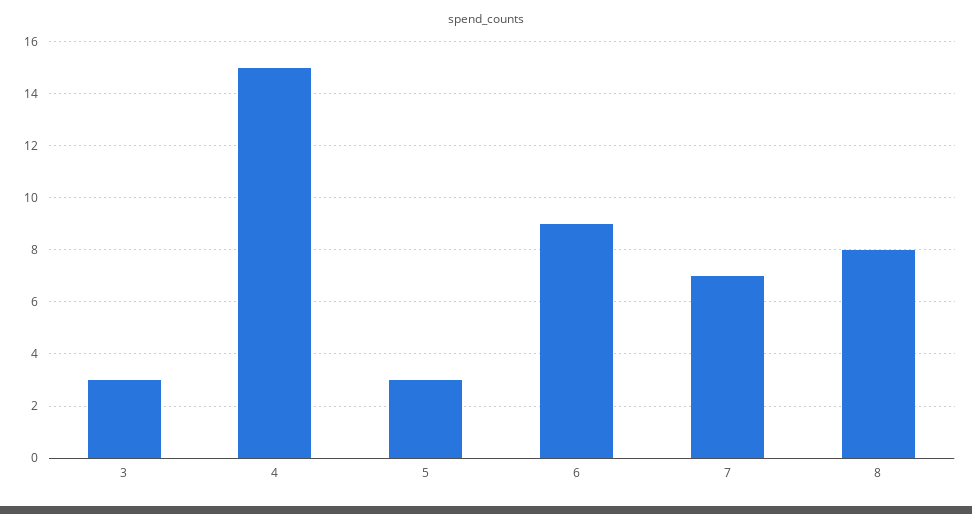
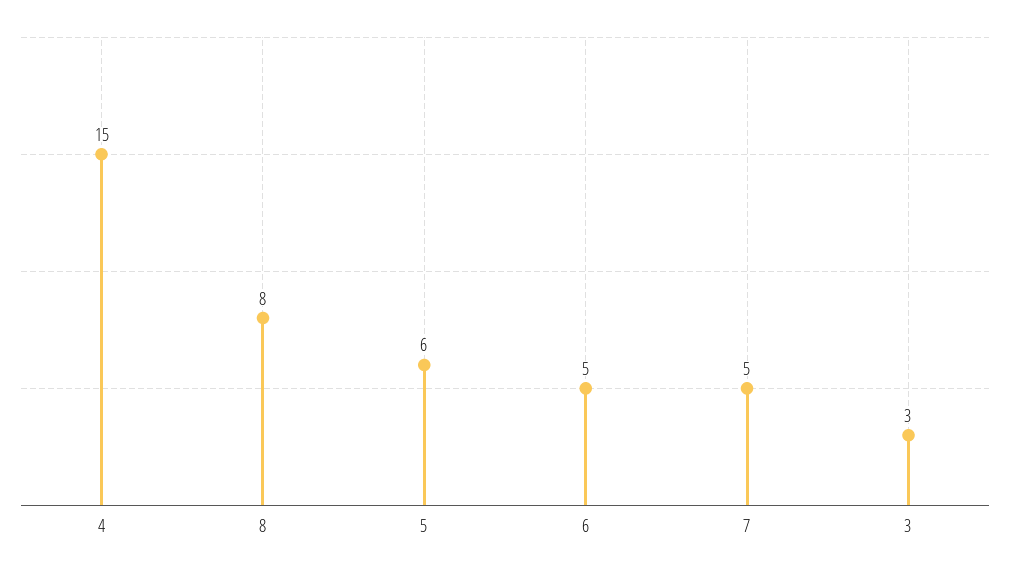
  {
    "3": 3,
    "4": 15,
-   "5": 3,
+   "5": 6,
-   "6": 9,
+   "6": 5,
-   "7": 7,
+   "7": 5,
    "8": 8
  }

